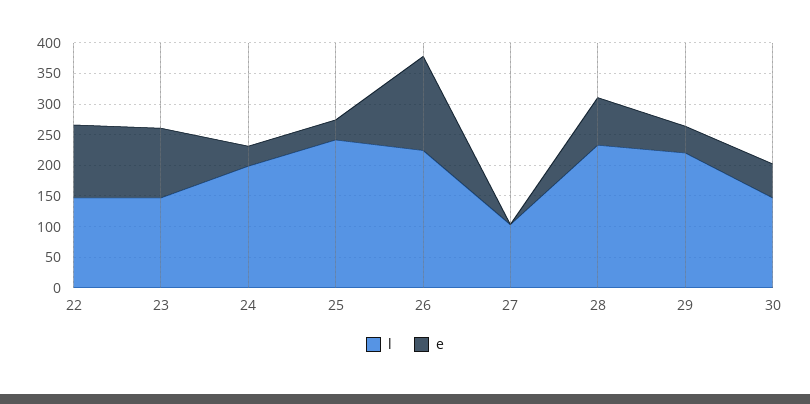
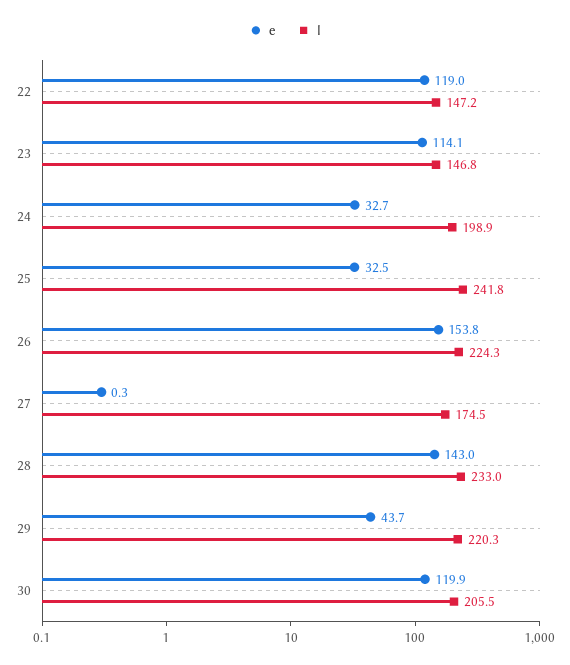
  {
    "l": {
      "22": 147.2,
      "23": 146.8,
      "24": 198.9,
      "25": 241.8,
      "26": 224.3,
-     "27": 100,
+     "27": 174.5,
      "28": 233,
      "29": 220.3,
-     "30": 150
+     "30": 205.5
    },
    "e": {
      "22": 119,
      "23": 114.1,
      "24": 32.7,
      "25": 32.5,
      "26": 153.8,
      "27": 0.3,
-     "28": 75,
+     "28": 143,
      "29": 43.7,
-     "30": 50
+     "30": 119.9
    }
  }

